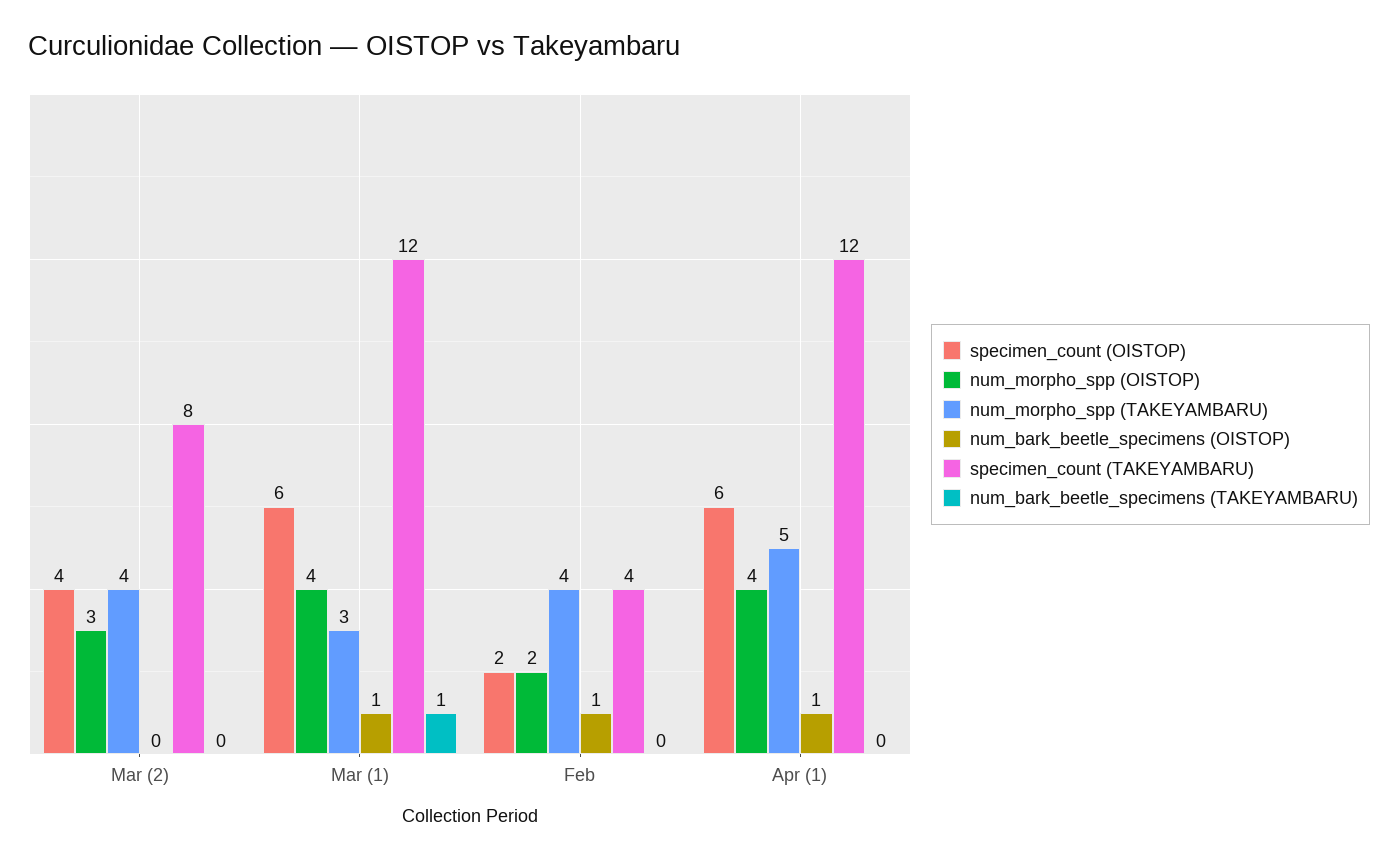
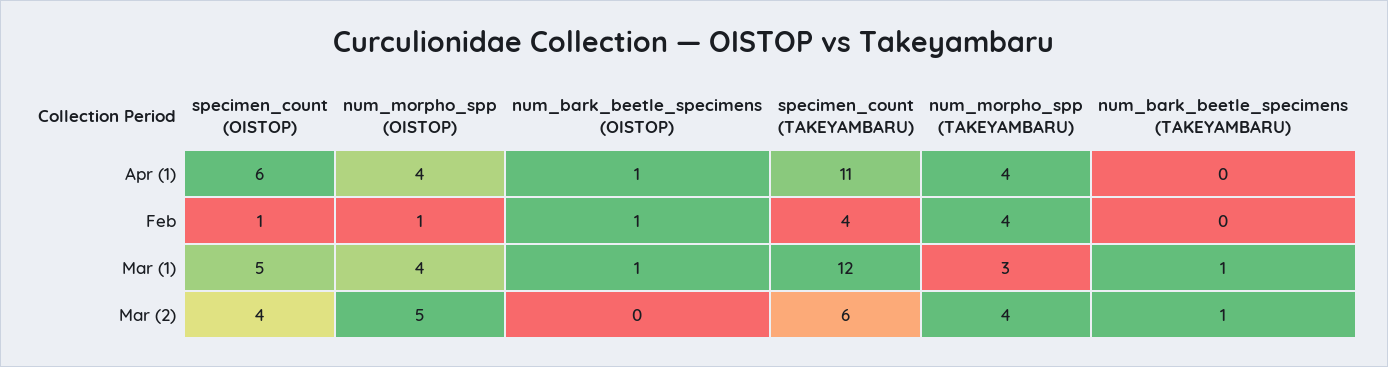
  {
    "specimen_count (OISTOP)": {
      "Mar (2)": 4,
-     "Mar (1)": 6,
+     "Mar (1)": 5,
-     "Feb": 2,
+     "Feb": 1,
      "Apr (1)": 6
    },
    "num_morpho_spp (OISTOP)": {
-     "Mar (2)": 3,
+     "Mar (2)": 5,
      "Mar (1)": 4,
-     "Feb": 2,
+     "Feb": 1,
      "Apr (1)": 4
    },
    "num_morpho_spp (TAKEYAMBARU)": {
      "Mar (2)": 4,
      "Mar (1)": 3,
      "Feb": 4,
-     "Apr (1)": 5
+     "Apr (1)": 4
    },
    "num_bark_beetle_specimens (OISTOP)": {
      "Mar (2)": 0,
      "Mar (1)": 1,
      "Feb": 1,
      "Apr (1)": 1
    },
    "specimen_count (TAKEYAMBARU)": {
-     "Mar (2)": 8,
+     "Mar (2)": 6,
      "Mar (1)": 12,
      "Feb": 4,
-     "Apr (1)": 12
+     "Apr (1)": 11
    },
    "num_bark_beetle_specimens (TAKEYAMBARU)": {
-     "Mar (2)": 0,
+     "Mar (2)": 1,
      "Mar (1)": 1,
      "Feb": 0,
      "Apr (1)": 0
    }
  }

